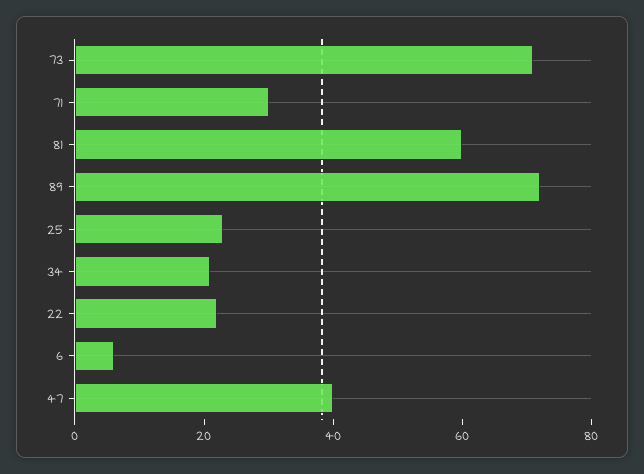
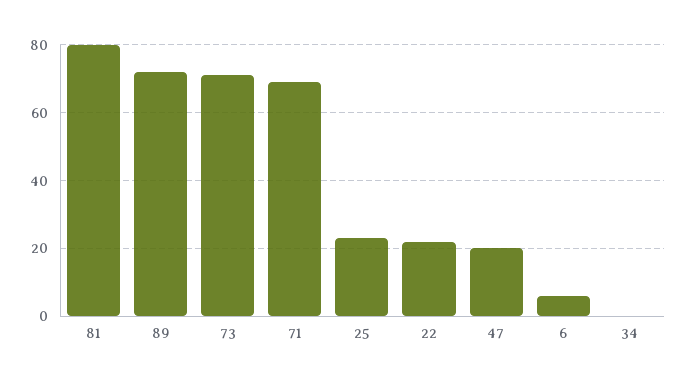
  {
    "73": 70,
-   "71": 30,
+   "71": 70,
-   "81": 60,
+   "81": 80,
    "89": 70,
    "25": 25,
-   "34": 20,
+   "34": 0,
    "22": 20,
    "6": 5,
-   "47": 40
+   "47": 20
  }

